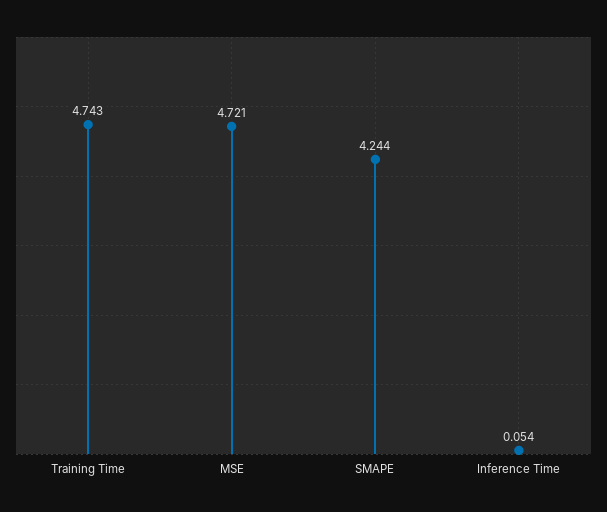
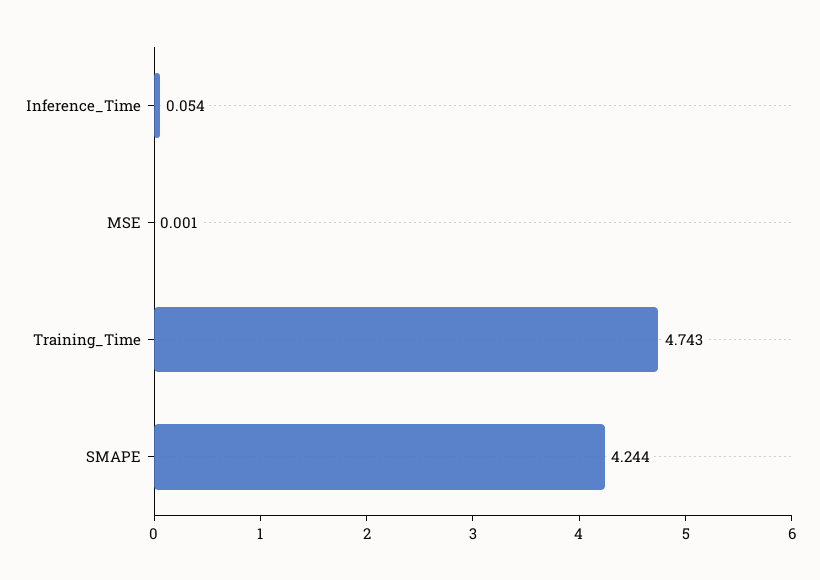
  {
    "Training Time": 4.743,
-   "MSE": 4.721,
+   "MSE": 0.001,
    "SMAPE": 4.244,
    "Inference Time": 0.054
  }

